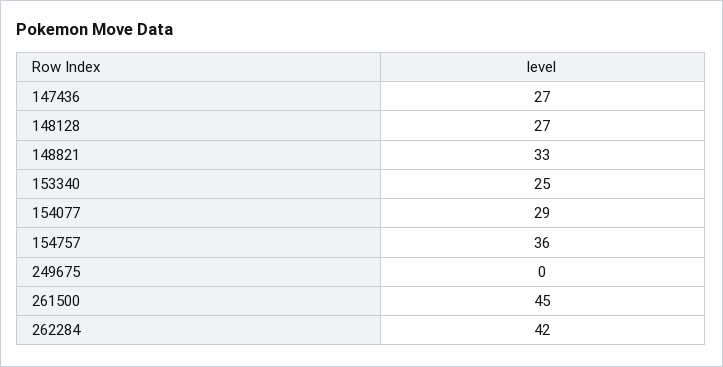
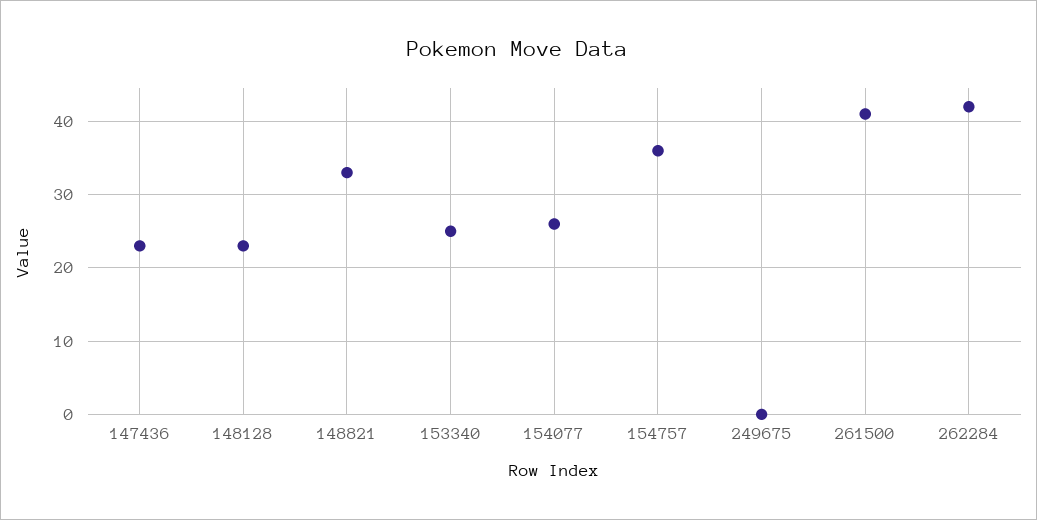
  {
-   "147436": 27,
+   "147436": 23,
-   "148128": 27,
+   "148128": 23,
    "148821": 33,
    "153340": 25,
-   "154077": 29,
+   "154077": 26,
    "154757": 36,
    "249675": 0,
-   "261500": 45,
+   "261500": 41,
    "262284": 42
  }

